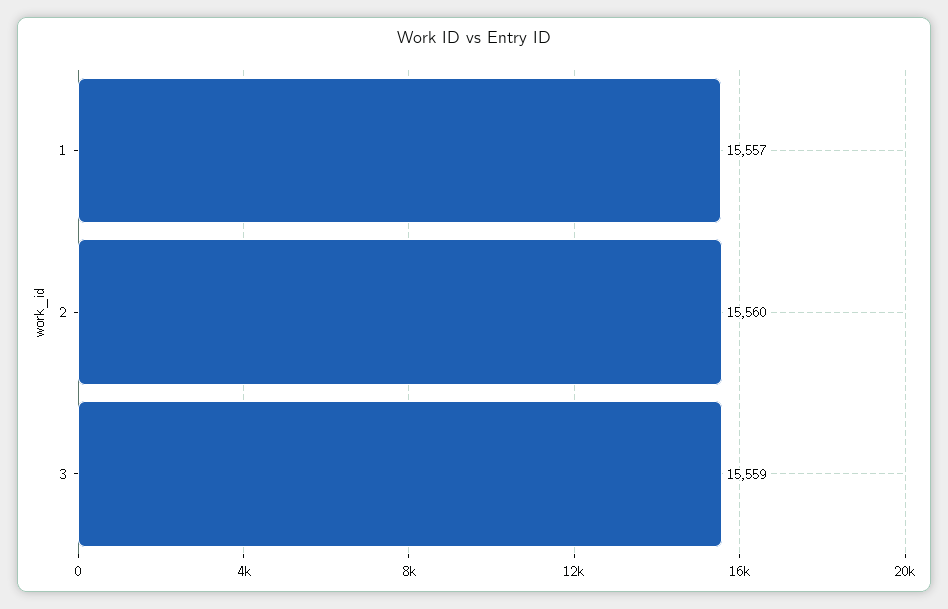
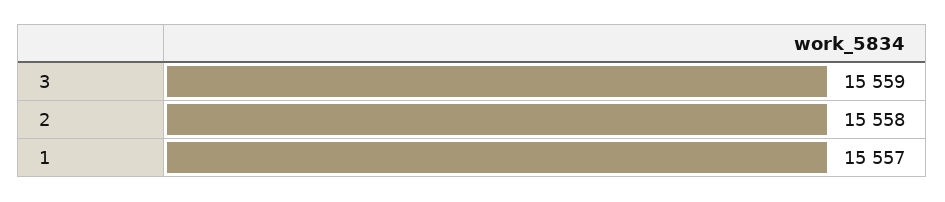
  {
    "1": 15557,
-   "2": 15560,
+   "2": 15558,
    "3": 15559
  }

